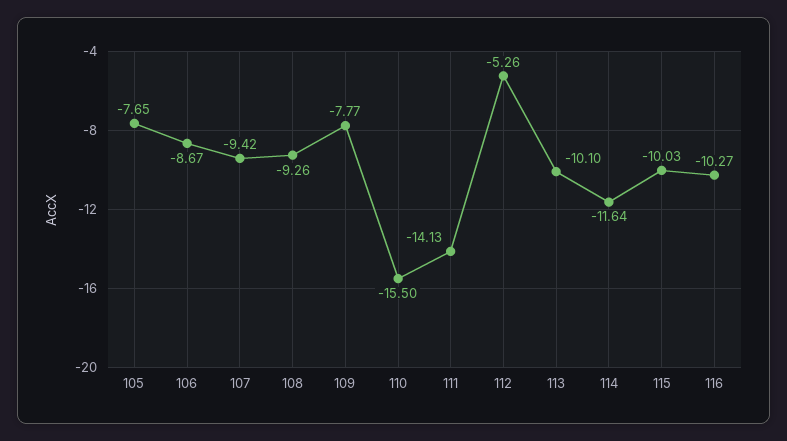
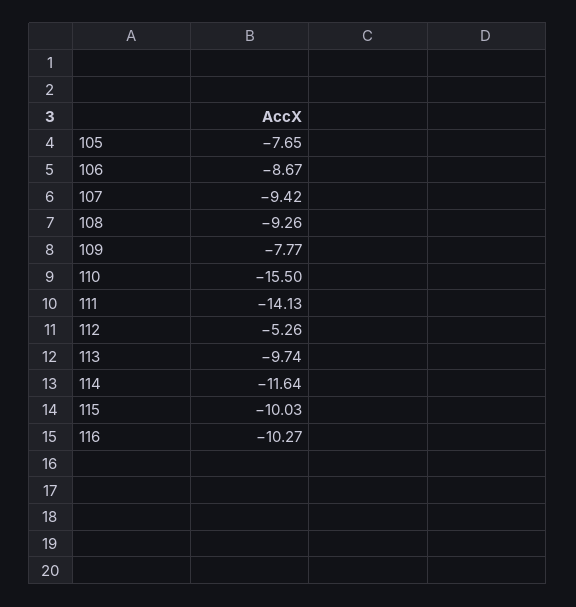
  {
    "105": -7.65,
    "106": -8.67,
    "107": -9.42,
    "108": -9.26,
    "109": -7.77,
    "110": -15.5,
    "111": -14.13,
    "112": -5.26,
-   "113": -10.1,
+   "113": -9.74,
    "114": -11.64,
    "115": -10.03,
    "116": -10.27
  }

